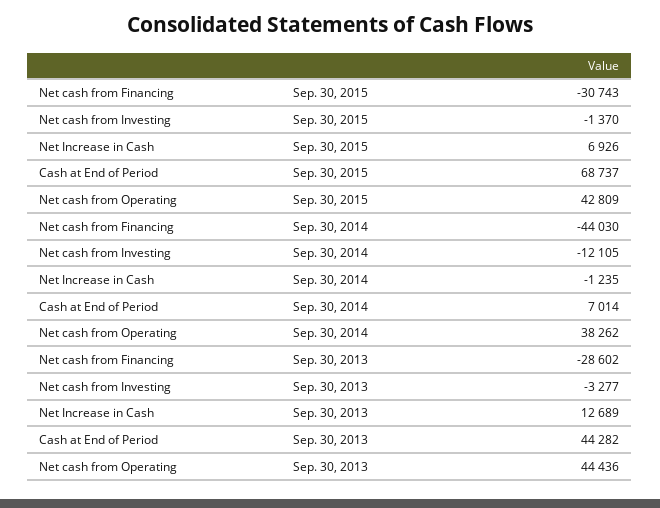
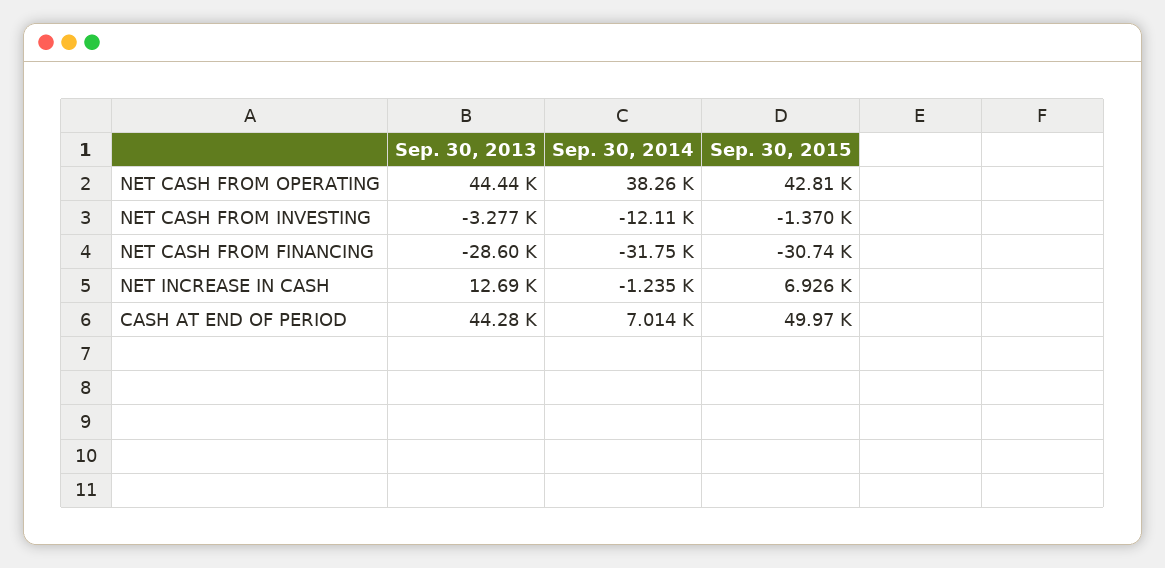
  {
    "Net cash from Financing": {
      "Sep. 30, 2015": -30743,
-     "Sep. 30, 2014": -44030,
+     "Sep. 30, 2014": -31750,
      "Sep. 30, 2013": -28602
    },
    "Net cash from Investing": {
      "Sep. 30, 2015": -1370,
      "Sep. 30, 2014": -12105,
      "Sep. 30, 2013": -3277
    },
    "Net Increase in Cash": {
      "Sep. 30, 2015": 6926,
      "Sep. 30, 2014": -1235,
      "Sep. 30, 2013": 12689
    },
    "Cash at End of Period": {
-     "Sep. 30, 2015": 68737,
+     "Sep. 30, 2015": 49970,
      "Sep. 30, 2014": 7014,
      "Sep. 30, 2013": 44282
    },
    "Net cash from Operating": {
      "Sep. 30, 2015": 42809,
      "Sep. 30, 2014": 38262,
      "Sep. 30, 2013": 44436
    }
  }

